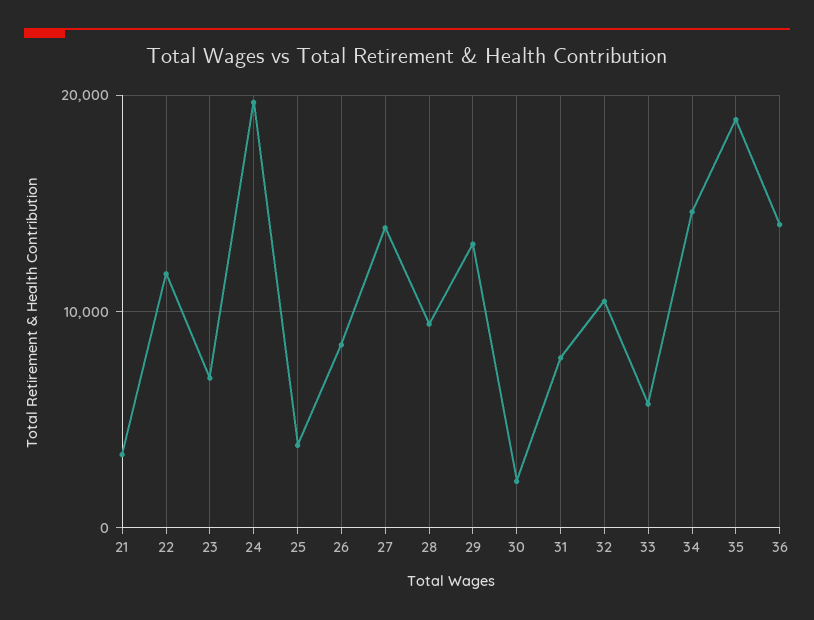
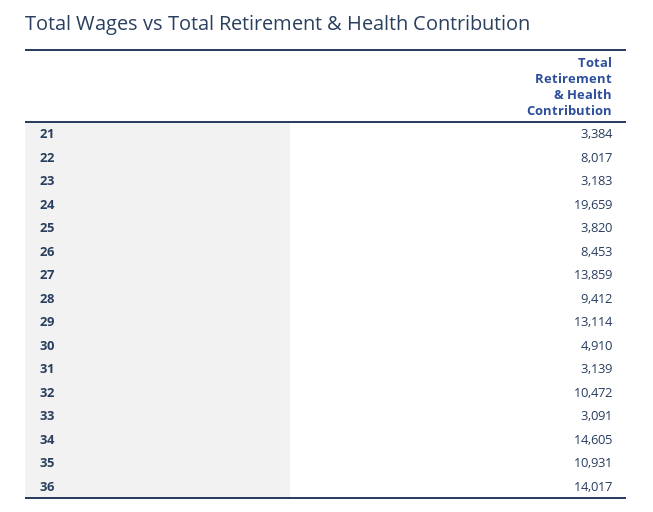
  {
    "21": 3384,
-   "22": 12000,
+   "22": 8017,
-   "23": 7000,
+   "23": 3183,
    "24": 19659,
    "25": 3820,
    "26": 8453,
    "27": 13859,
    "28": 9412,
    "29": 13114,
-   "30": 2000,
+   "30": 4910,
-   "31": 8000,
+   "31": 3139,
    "32": 10472,
-   "33": 6000,
+   "33": 3091,
    "34": 14605,
-   "35": 19000,
+   "35": 10931,
    "36": 14017
  }

